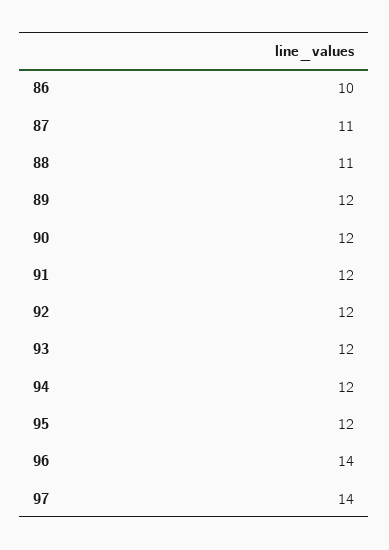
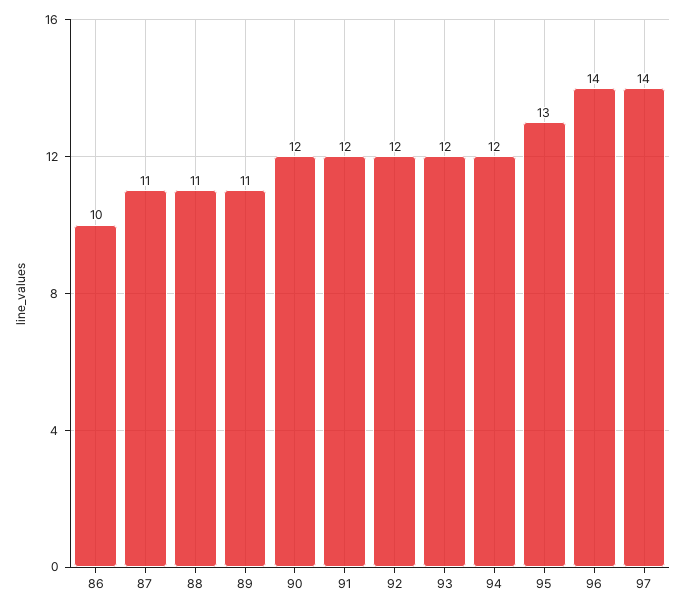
  {
    "86": 10,
    "87": 11,
    "88": 11,
-   "89": 12,
+   "89": 11,
    "90": 12,
    "91": 12,
    "92": 12,
    "93": 12,
    "94": 12,
-   "95": 12,
+   "95": 13,
    "96": 14,
    "97": 14
  }

